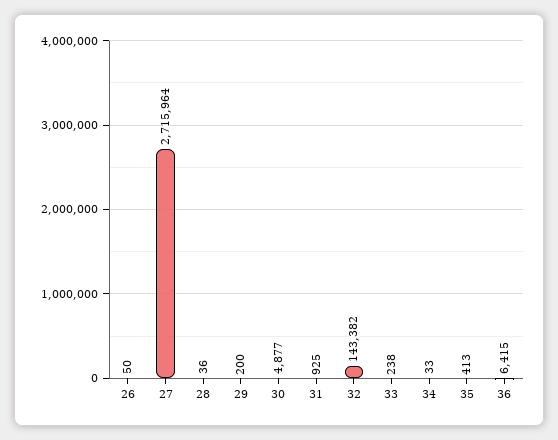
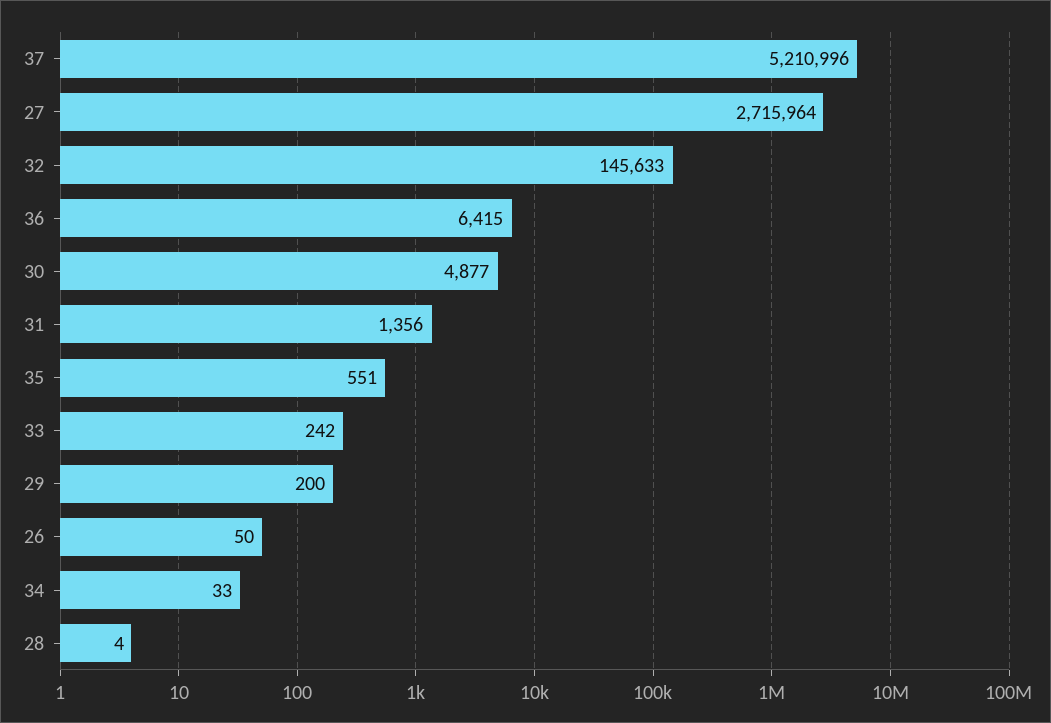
  {
    "26": 50,
    "27": 2715964,
-   "28": 36,
+   "28": 4,
    "29": 200,
    "30": 4877,
-   "31": 925,
+   "31": 1356,
-   "32": 143382,
+   "32": 145633,
-   "33": 238,
+   "33": 242,
    "34": 33,
-   "35": 413,
+   "35": 551,
-   "36": 6415
+   "36": 6415,
+   "37": 5210996
  }

